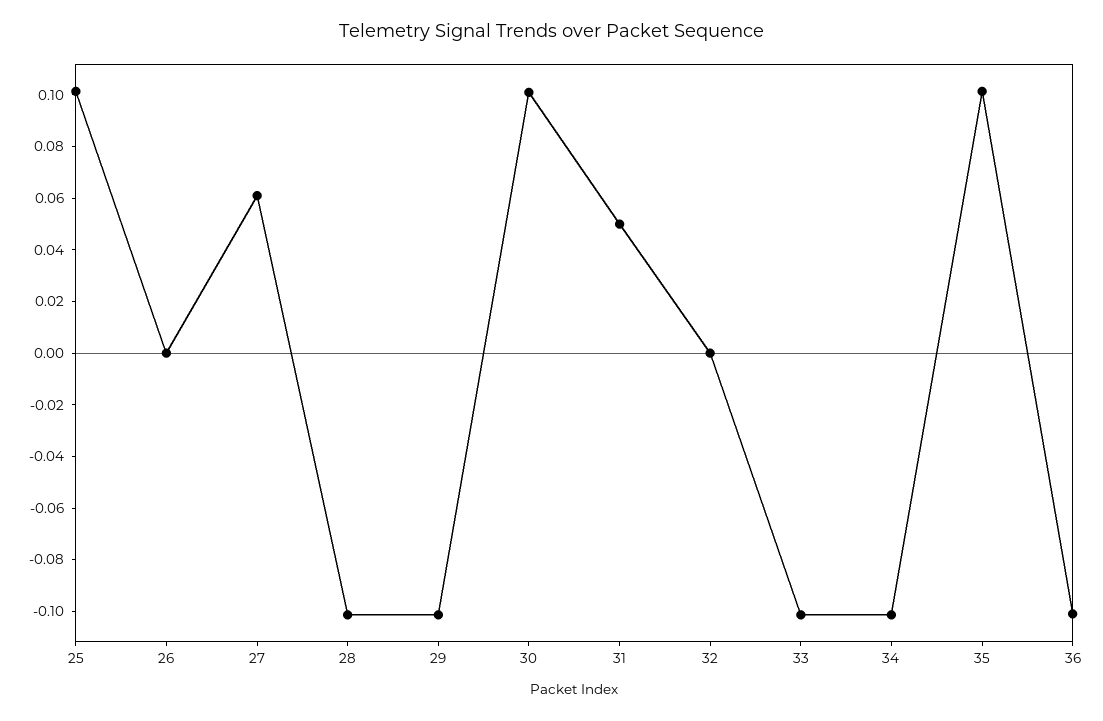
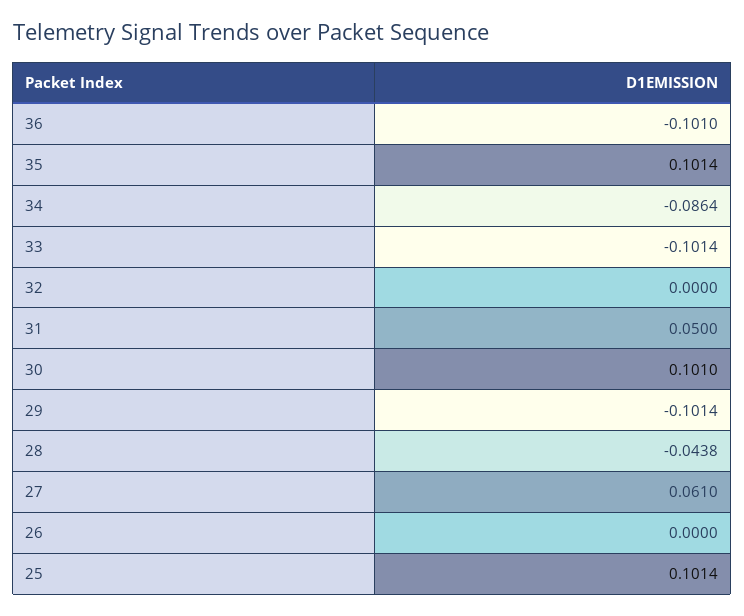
  {
    "25": 0.1014,
    "26": 0,
    "27": 0.061,
-   "28": -0.1,
+   "28": -0.0438,
    "29": -0.1014,
    "30": 0.101,
    "31": 0.05,
    "32": 0,
    "33": -0.1014,
-   "34": -0.1,
+   "34": -0.0864,
    "35": 0.1014,
    "36": -0.101
  }

